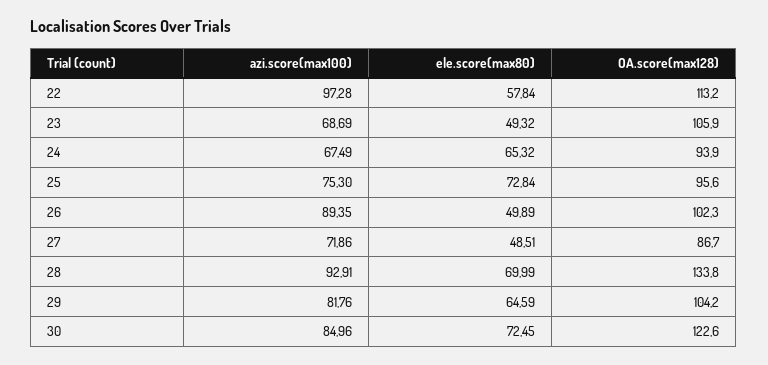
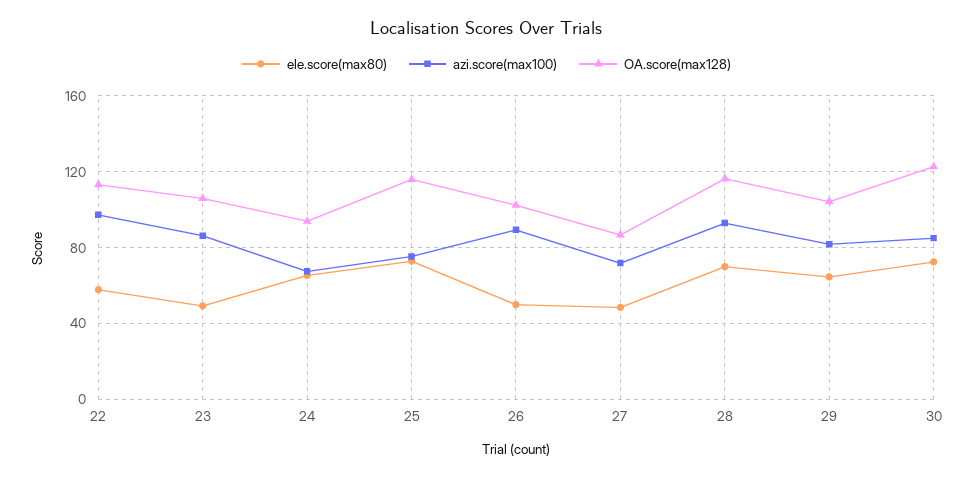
  {
    "azi.score(max100)": {
      "22": 97.28,
-     "23": 68.69,
+     "23": 85,
      "24": 67.49,
      "25": 75.3,
      "26": 89.35,
      "27": 71.86,
      "28": 92.91,
      "29": 81.76,
      "30": 84.96
    },
    "ele.score(max80)": {
      "22": 57.84,
      "23": 49.32,
      "24": 65.32,
      "25": 72.84,
      "26": 49.89,
      "27": 48.51,
      "28": 69.99,
      "29": 64.59,
      "30": 72.45
    },
    "OA.score(max128)": {
      "22": 113.2,
      "23": 105.9,
      "24": 93.9,
-     "25": 95.6,
+     "25": 115,
      "26": 102.3,
      "27": 86.7,
-     "28": 133.8,
+     "28": 115,
      "29": 104.2,
      "30": 122.6
    }
  }

